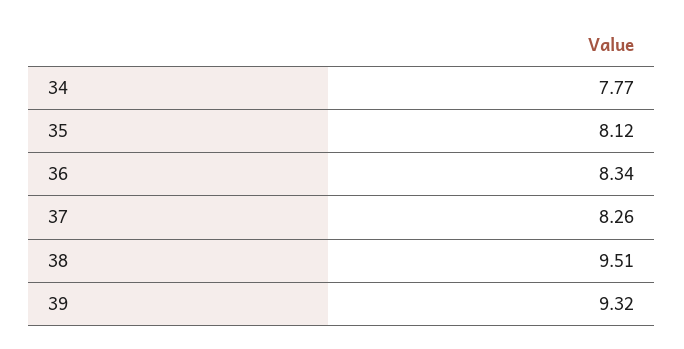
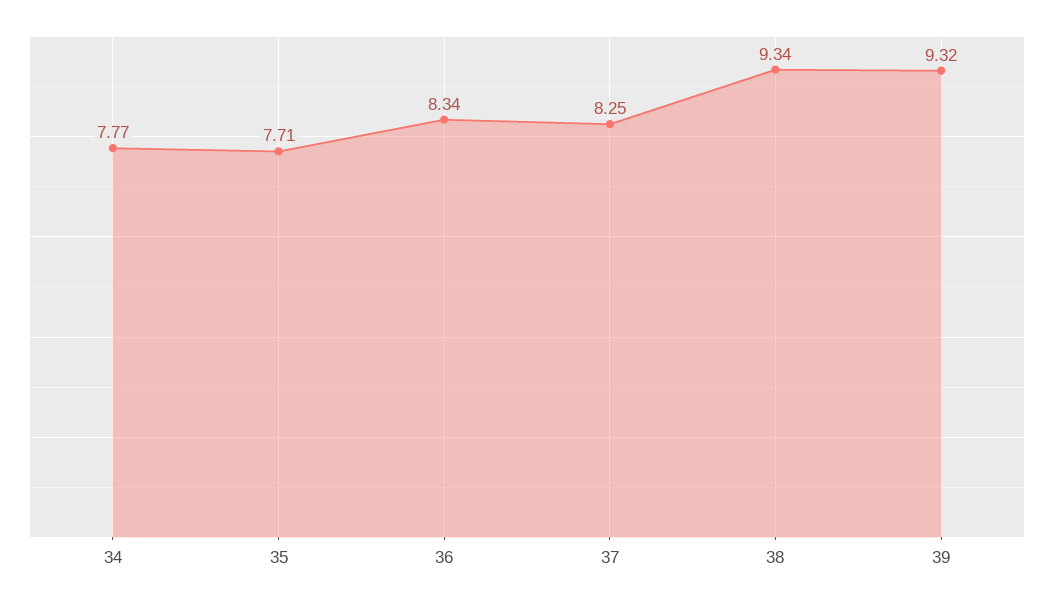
  {
    "34": 7.77,
-   "35": 8.12,
+   "35": 7.71,
    "36": 8.34,
-   "37": 8.26,
+   "37": 8.25,
-   "38": 9.51,
+   "38": 9.34,
    "39": 9.32
  }

